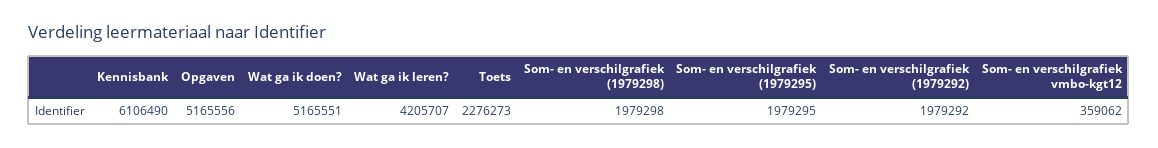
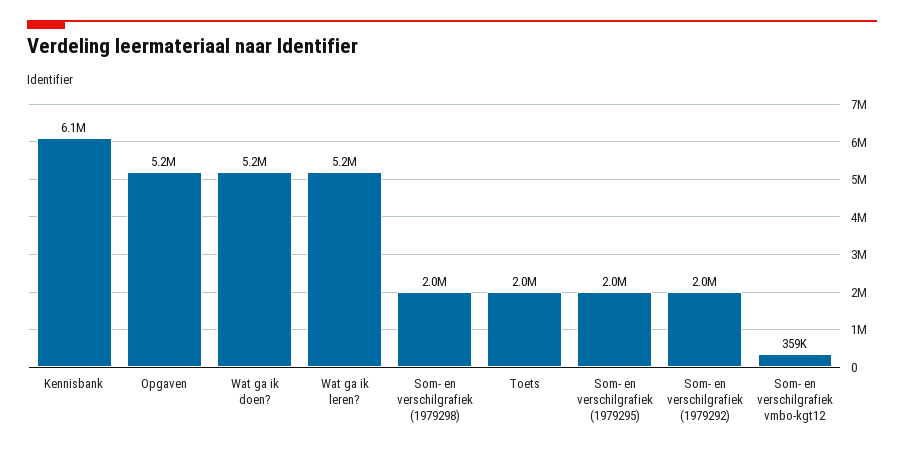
  {
    "Kennisbank": 6106490,
    "Opgaven": 5165556,
    "Wat ga ik doen?": 5165551,
-   "Wat ga ik leren?": 4205707,
+   "Wat ga ik leren?": 5200000,
-   "Toets": 2276273,
+   "Toets": 2000000,
    "Som- en verschilgrafiek (1979298)": 1979298,
    "Som- en verschilgrafiek (1979295)": 1979295,
    "Som- en verschilgrafiek (1979292)": 1979292,
    "Som- en verschilgrafiek vmbo-kgt12": 359062
  }

